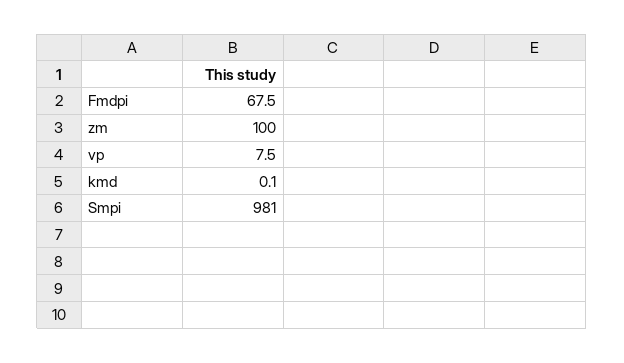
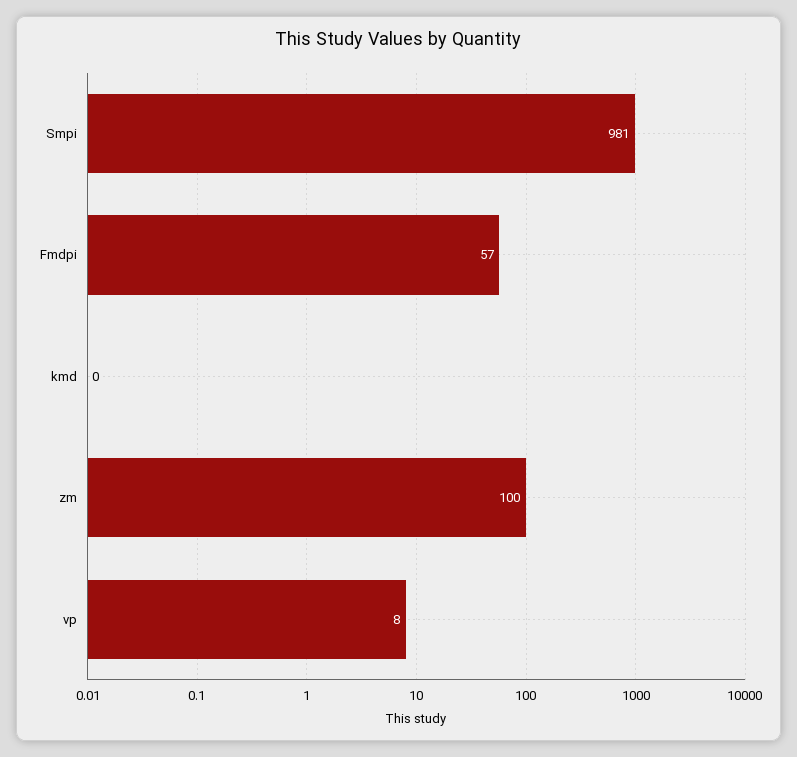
  {
-   "Fmdpi": 67.5,
+   "Fmdpi": 57,
    "zm": 100,
    "vp": 7.5,
    "kmd": 0.1,
    "Smpi": 981
  }

